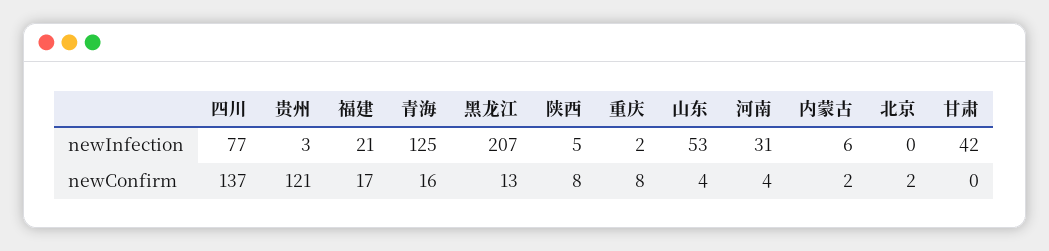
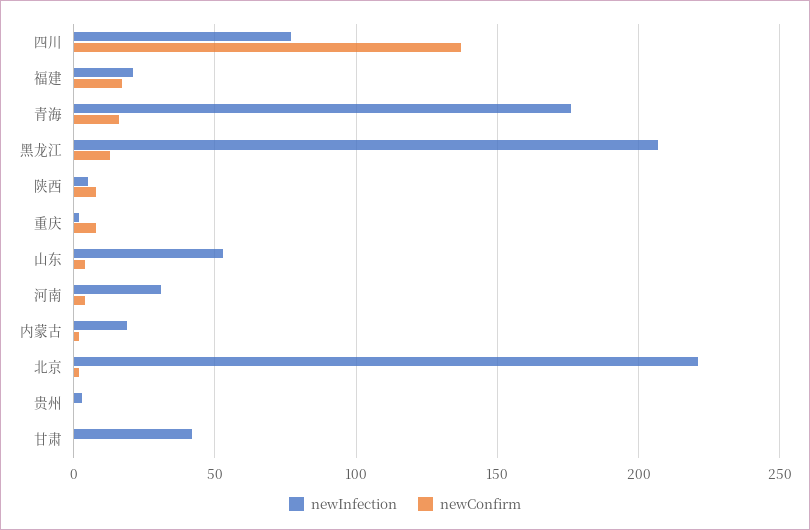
  {
    "newInfection": {
      "四川": 77,
      "贵州": 3,
      "福建": 21,
-     "青海": 125,
+     "青海": 175,
      "黑龙江": 207,
      "陕西": 5,
      "重庆": 2,
      "山东": 53,
      "河南": 31,
-     "内蒙古": 6,
+     "内蒙古": 20,
-     "北京": 0,
+     "北京": 220,
      "甘肃": 42
    },
    "newConfirm": {
      "四川": 137,
-     "贵州": 121,
+     "贵州": 0,
      "福建": 17,
      "青海": 16,
      "黑龙江": 13,
      "陕西": 8,
      "重庆": 8,
      "山东": 4,
      "河南": 4,
      "内蒙古": 2,
      "北京": 2,
      "甘肃": 0
    }
  }

